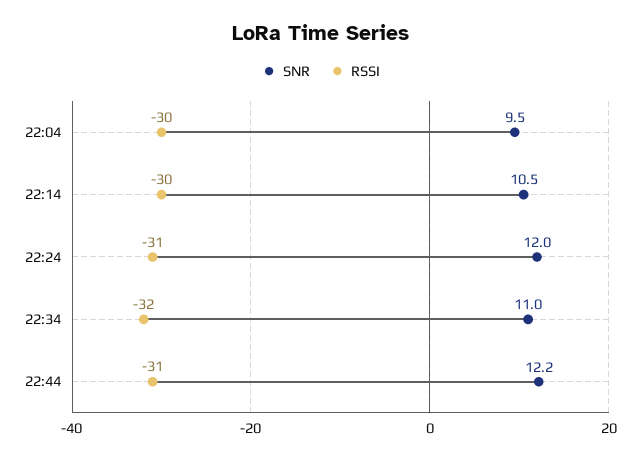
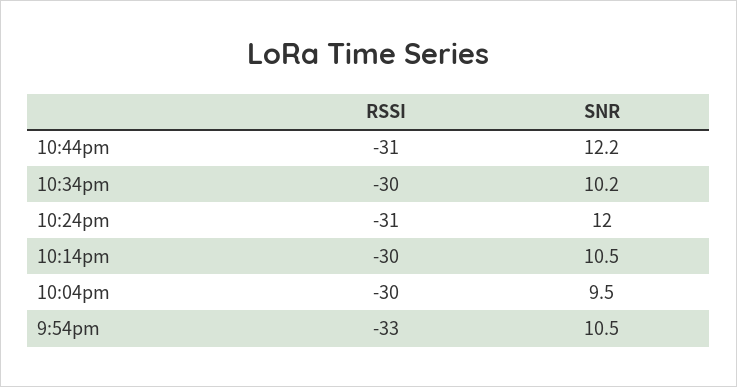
  {
    "SNR": {
      "22:04": 9.5,
      "22:14": 10.5,
      "22:24": 12,
-     "22:34": 11,
+     "22:34": 10.2,
-     "22:44": 12.2
+     "22:44": 12.2,
+     "9:54pm": 10.5
    },
    "RSSI": {
      "22:04": -30,
      "22:14": -30,
      "22:24": -31,
-     "22:34": -32,
+     "22:34": -30,
-     "22:44": -31
+     "22:44": -31,
+     "9:54pm": -33
    }
  }

